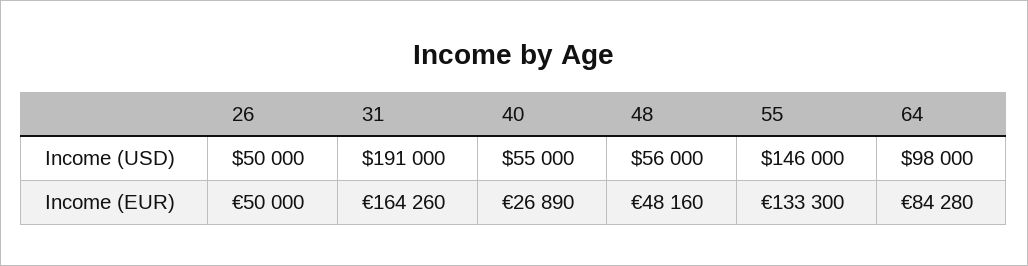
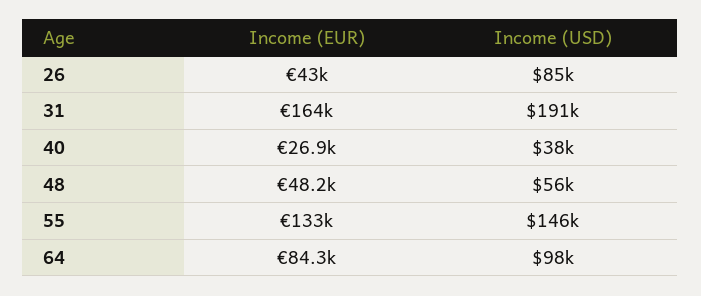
  {
    "26": {
-     "Income (USD)": 50000,
+     "Income (USD)": 85000,
-     "Income (EUR)": 50000
+     "Income (EUR)": 43000
    },
    "31": {
      "Income (USD)": 191000,
      "Income (EUR)": 164260
    },
    "40": {
-     "Income (USD)": 55000,
+     "Income (USD)": 38000,
      "Income (EUR)": 26890
    },
    "48": {
      "Income (USD)": 56000,
      "Income (EUR)": 48160
    },
    "55": {
      "Income (USD)": 146000,
      "Income (EUR)": 133300
    },
    "64": {
      "Income (USD)": 98000,
      "Income (EUR)": 84280
    }
  }

